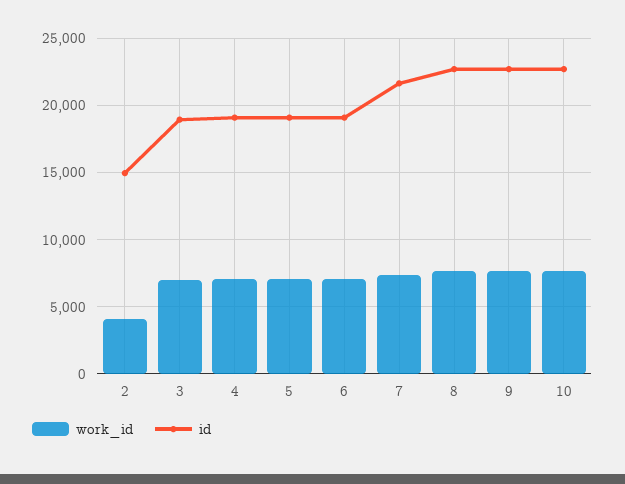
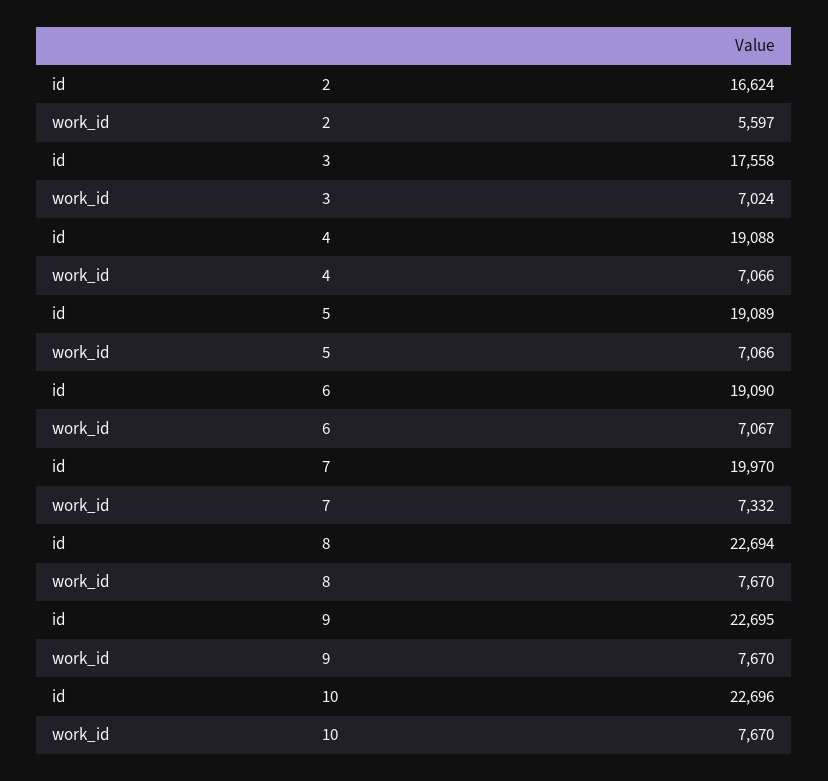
  {
    "work_id": {
-     "2": 4000,
+     "2": 5597,
      "3": 7024,
      "4": 7066,
      "5": 7066,
      "6": 7067,
      "7": 7332,
      "8": 7670,
      "9": 7670,
      "10": 7670
    },
    "id": {
-     "2": 15000,
+     "2": 16624,
-     "3": 19000,
+     "3": 17558,
      "4": 19088,
      "5": 19089,
      "6": 19090,
-     "7": 21500,
+     "7": 19970,
      "8": 22694,
      "9": 22695,
      "10": 22696
    }
  }

